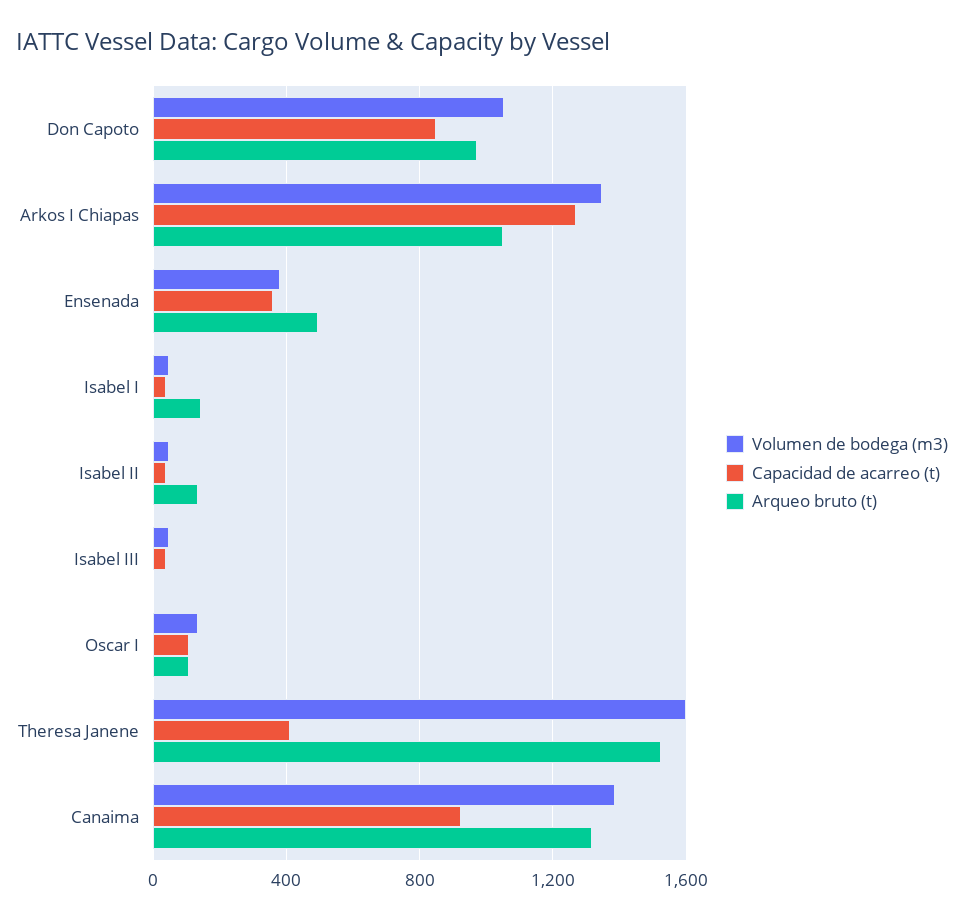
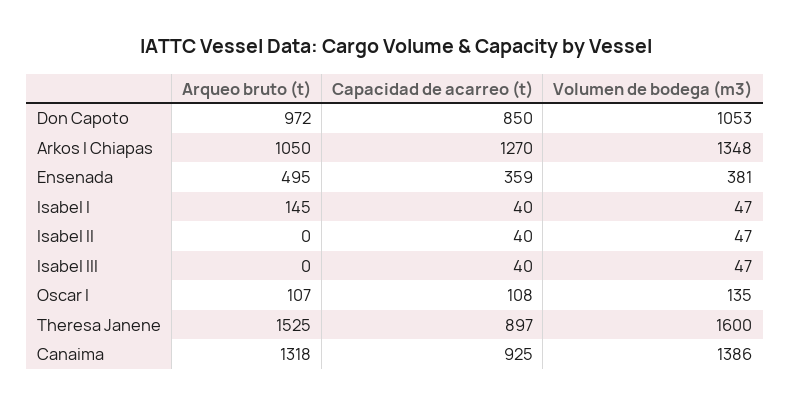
  {
    "Volumen de bodega (m3)": {
      "Don Capoto": 1053,
      "Arkos I Chiapas": 1348,
      "Ensenada": 381,
      "Isabel I": 47,
      "Isabel II": 47,
      "Isabel III": 47,
      "Oscar I": 135,
      "Theresa Janene": 1600,
      "Canaima": 1386
    },
    "Capacidad de acarreo (t)": {
      "Don Capoto": 850,
      "Arkos I Chiapas": 1270,
      "Ensenada": 359,
      "Isabel I": 40,
      "Isabel II": 40,
      "Isabel III": 40,
      "Oscar I": 108,
-     "Theresa Janene": 400,
+     "Theresa Janene": 897,
      "Canaima": 925
    },
    "Arqueo bruto (t)": {
      "Don Capoto": 972,
      "Arkos I Chiapas": 1050,
      "Ensenada": 495,
      "Isabel I": 145,
-     "Isabel II": 150,
+     "Isabel II": 0,
      "Isabel III": 0,
      "Oscar I": 107,
      "Theresa Janene": 1525,
      "Canaima": 1318
    }
  }

